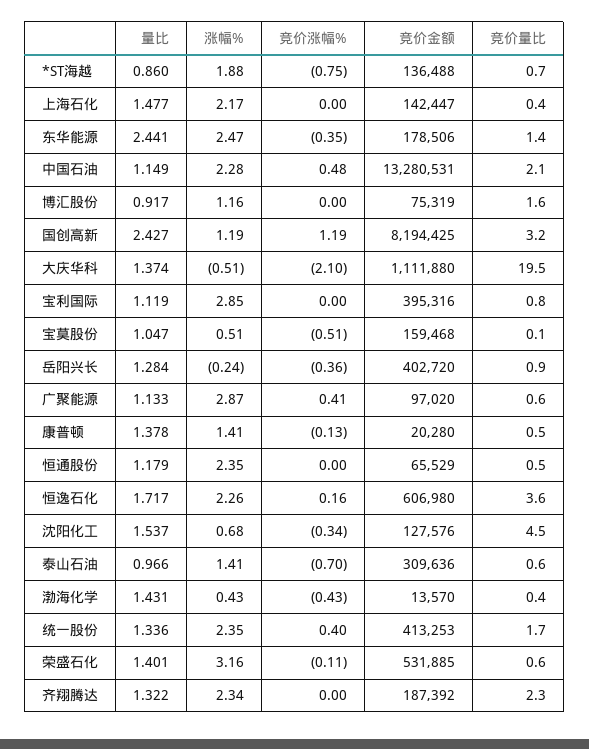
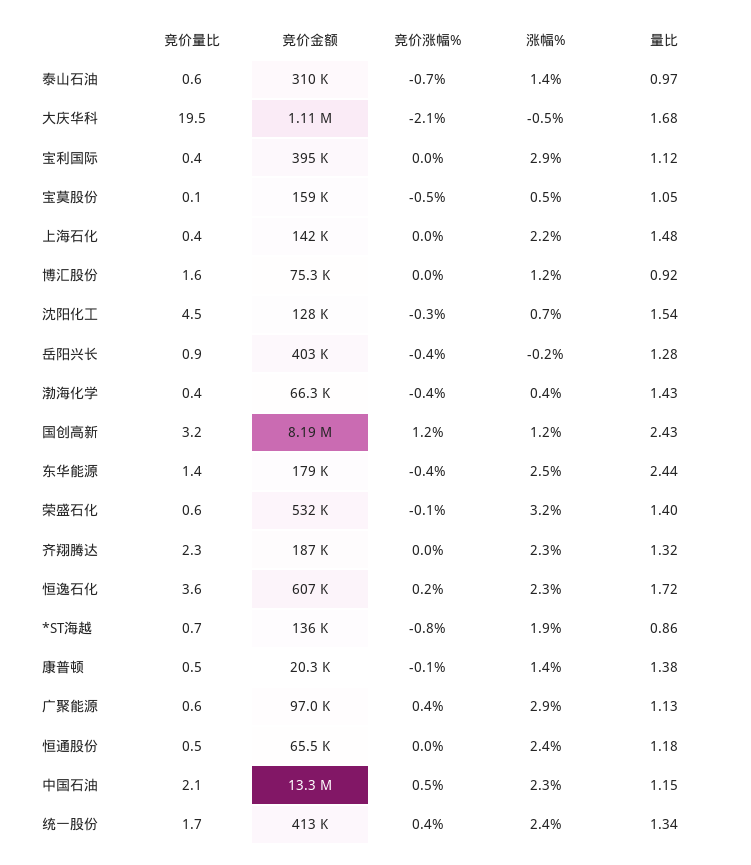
  {
    "量比": {
      "*ST海越": 0.86,
      "上海石化": 1.477,
      "东华能源": 2.441,
      "中国石油": 1.149,
      "博汇股份": 0.917,
      "国创高新": 2.427,
-     "大庆华科": 1.374,
+     "大庆华科": 1.68,
      "宝利国际": 1.119,
      "宝莫股份": 1.047,
      "岳阳兴长": 1.284,
      "广聚能源": 1.133,
      "康普顿": 1.378,
      "恒通股份": 1.179,
      "恒逸石化": 1.717,
      "沈阳化工": 1.537,
      "泰山石油": 0.966,
      "渤海化学": 1.431,
      "统一股份": 1.336,
      "荣盛石化": 1.401,
      "齐翔腾达": 1.322
    },
    "涨幅%": {
      "*ST海越": 1.88,
      "上海石化": 2.17,
      "东华能源": 2.47,
      "中国石油": 2.28,
      "博汇股份": 1.16,
      "国创高新": 1.19,
      "大庆华科": -0.51,
      "宝利国际": 2.85,
      "宝莫股份": 0.51,
      "岳阳兴长": -0.24,
      "广聚能源": 2.87,
      "康普顿": 1.41,
      "恒通股份": 2.35,
      "恒逸石化": 2.26,
      "沈阳化工": 0.68,
      "泰山石油": 1.41,
      "渤海化学": 0.43,
      "统一股份": 2.35,
      "荣盛石化": 3.16,
      "齐翔腾达": 2.34
    },
    "竞价涨幅%": {
      "*ST海越": -0.75,
      "上海石化": 0,
      "东华能源": -0.35,
      "中国石油": 0.48,
      "博汇股份": 0,
      "国创高新": 1.19,
      "大庆华科": -2.1,
      "宝利国际": 0,
      "宝莫股份": -0.51,
      "岳阳兴长": -0.36,
      "广聚能源": 0.41,
      "康普顿": -0.13,
      "恒通股份": 0,
      "恒逸石化": 0.16,
      "沈阳化工": -0.34,
      "泰山石油": -0.7,
      "渤海化学": -0.43,
      "统一股份": 0.4,
      "荣盛石化": -0.11,
      "齐翔腾达": 0
    },
    "竞价金额": {
      "*ST海越": 136488,
      "上海石化": 142447,
      "东华能源": 178506,
      "中国石油": 13280531,
      "博汇股份": 75319,
      "国创高新": 8194425,
      "大庆华科": 1111880,
      "宝利国际": 395316,
      "宝莫股份": 159468,
      "岳阳兴长": 402720,
      "广聚能源": 97020,
      "康普顿": 20280,
      "恒通股份": 65529,
      "恒逸石化": 606980,
      "沈阳化工": 127576,
      "泰山石油": 309636,
-     "渤海化学": 13570,
+     "渤海化学": 66300,
      "统一股份": 413253,
      "荣盛石化": 531885,
      "齐翔腾达": 187392
    },
    "竞价量比": {
      "*ST海越": 0.7,
      "上海石化": 0.4,
      "东华能源": 1.4,
      "中国石油": 2.1,
      "博汇股份": 1.6,
      "国创高新": 3.2,
      "大庆华科": 19.5,
-     "宝利国际": 0.8,
+     "宝利国际": 0.4,
      "宝莫股份": 0.1,
      "岳阳兴长": 0.9,
      "广聚能源": 0.6,
      "康普顿": 0.5,
      "恒通股份": 0.5,
      "恒逸石化": 3.6,
      "沈阳化工": 4.5,
      "泰山石油": 0.6,
      "渤海化学": 0.4,
      "统一股份": 1.7,
      "荣盛石化": 0.6,
      "齐翔腾达": 2.3
    }
  }

